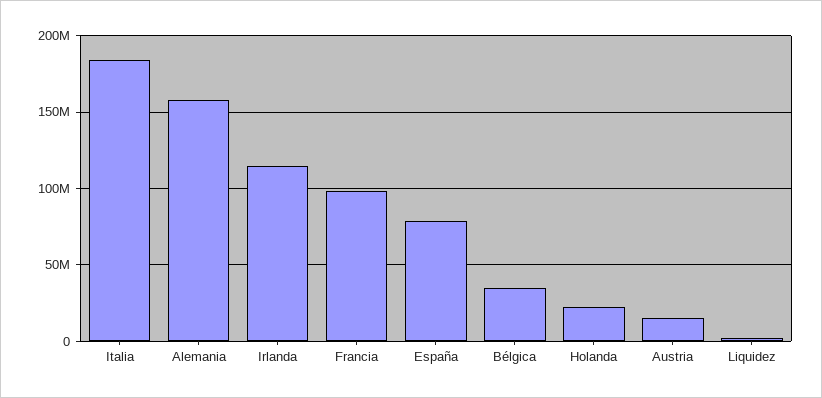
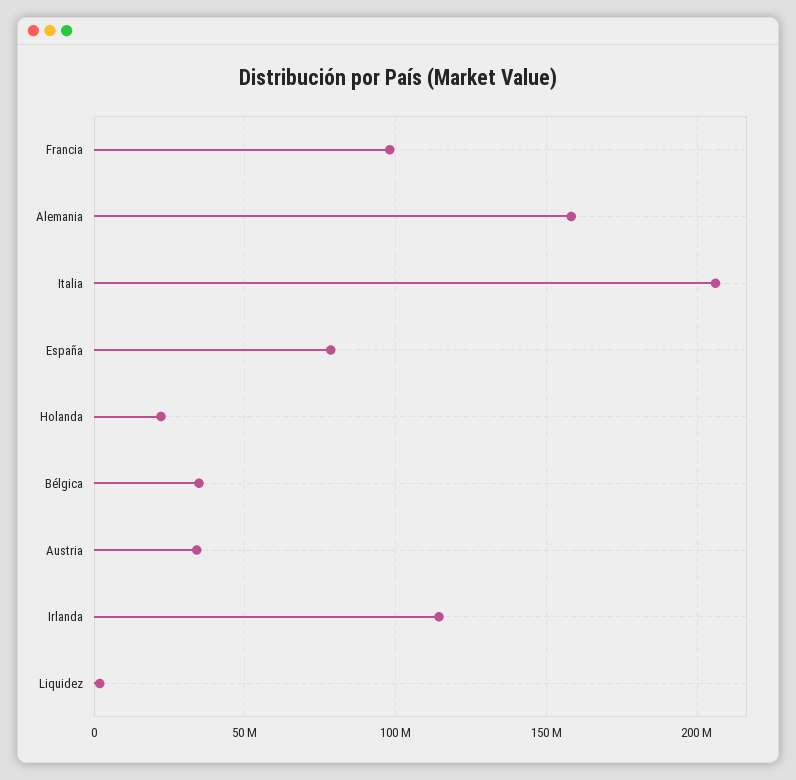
  {
-   "Italia": 185000000,
+   "Italia": 205000000,
    "Alemania": 160000000,
    "Irlanda": 115000000,
    "Francia": 100000000,
    "España": 80000000,
    "Bélgica": 35000000,
    "Holanda": 20000000,
-   "Austria": 15000000,
+   "Austria": 35000000,
    "Liquidez": 0
  }

